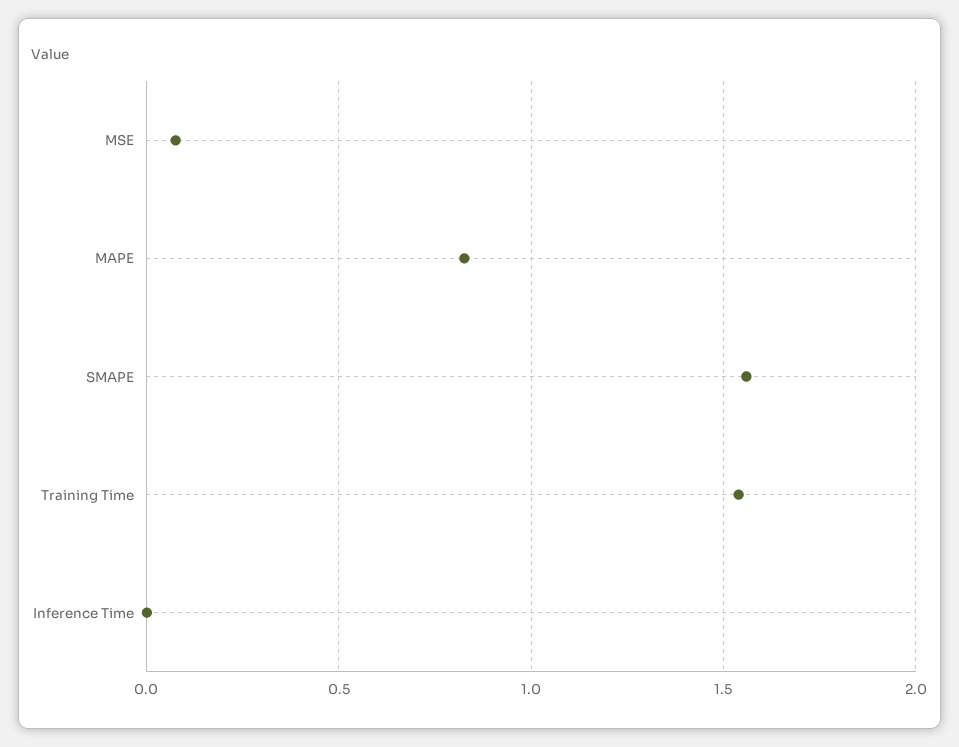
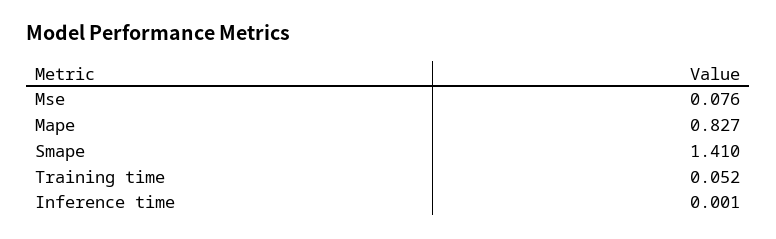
  {
    "MSE": 0.076,
    "MAPE": 0.827,
-   "SMAPE": 1.55,
+   "SMAPE": 1.41,
-   "Training Time": 1.55,
+   "Training Time": 0.052,
    "Inference Time": 0.001
  }

